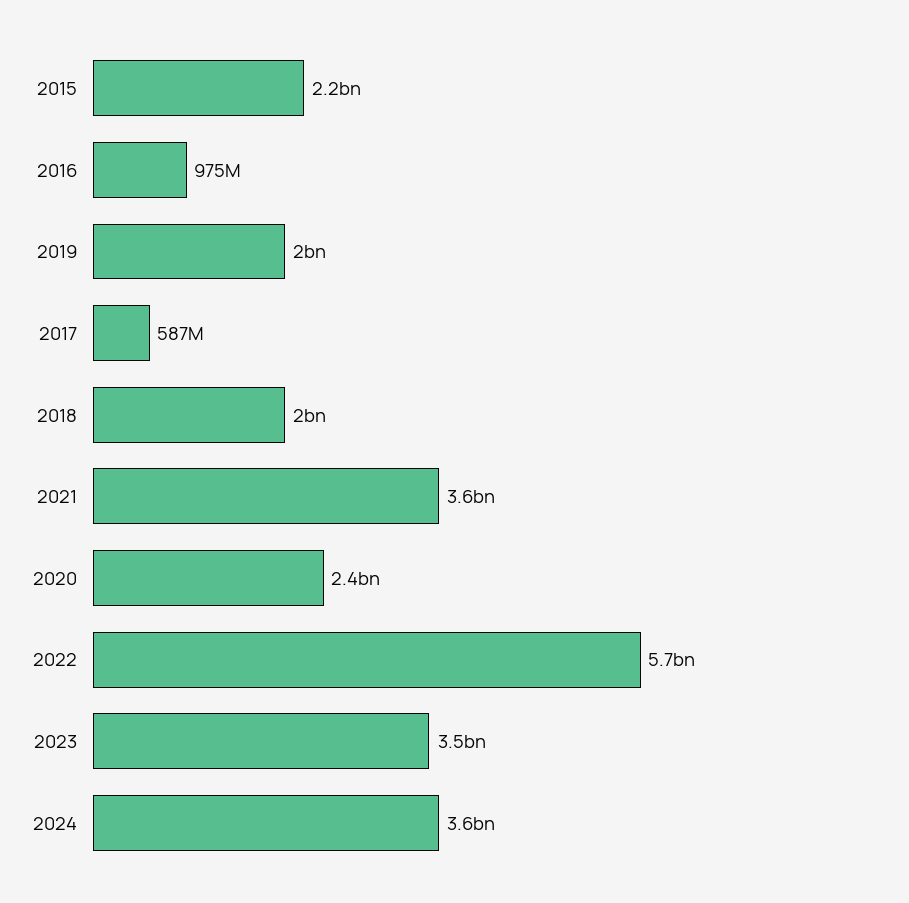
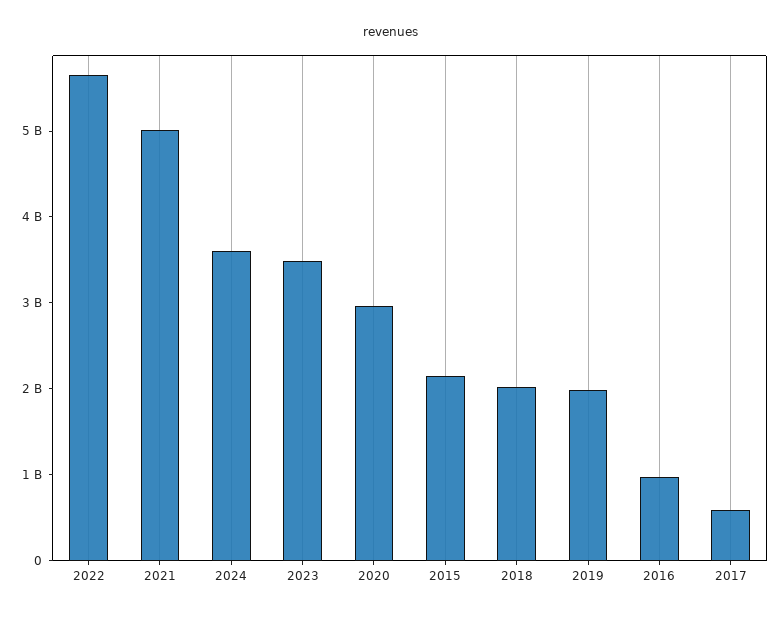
  {
    "2015": 2200000000,
    "2016": 975000000,
    "2019": 2000000000,
    "2017": 587000000,
    "2018": 2000000000,
-   "2021": 3600000000,
+   "2021": 5000000000,
-   "2020": 2400000000,
+   "2020": 3000000000,
    "2022": 5700000000,
    "2023": 3500000000,
    "2024": 3600000000
  }

